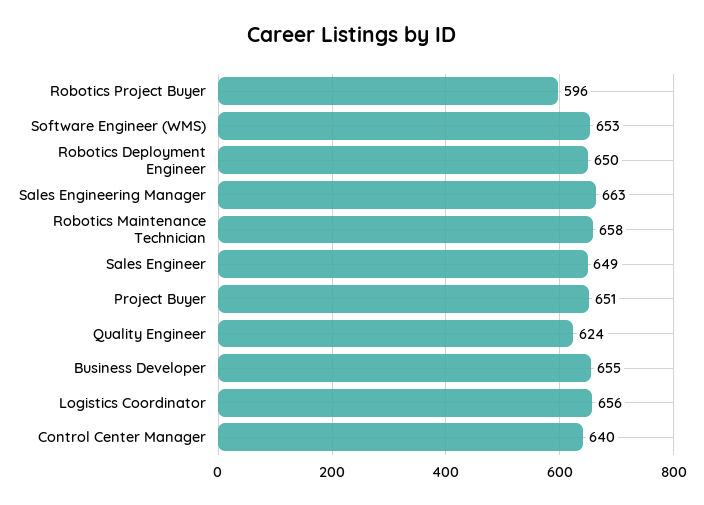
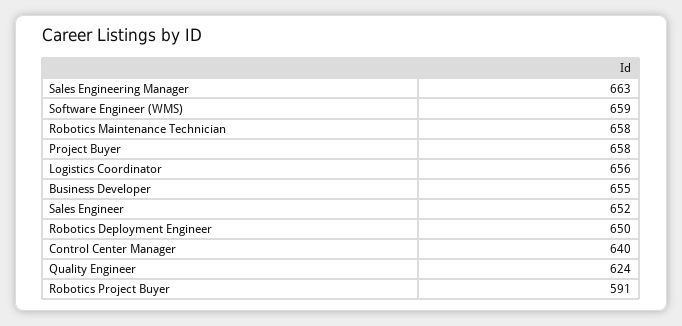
  {
-   "Robotics Project Buyer": 596,
+   "Robotics Project Buyer": 591,
-   "Software Engineer (WMS)": 653,
+   "Software Engineer (WMS)": 659,
    "Robotics Deployment Engineer": 650,
    "Sales Engineering Manager": 663,
    "Robotics Maintenance Technician": 658,
-   "Sales Engineer": 649,
+   "Sales Engineer": 652,
-   "Project Buyer": 651,
+   "Project Buyer": 658,
    "Quality Engineer": 624,
    "Business Developer": 655,
    "Logistics Coordinator": 656,
    "Control Center Manager": 640
  }

